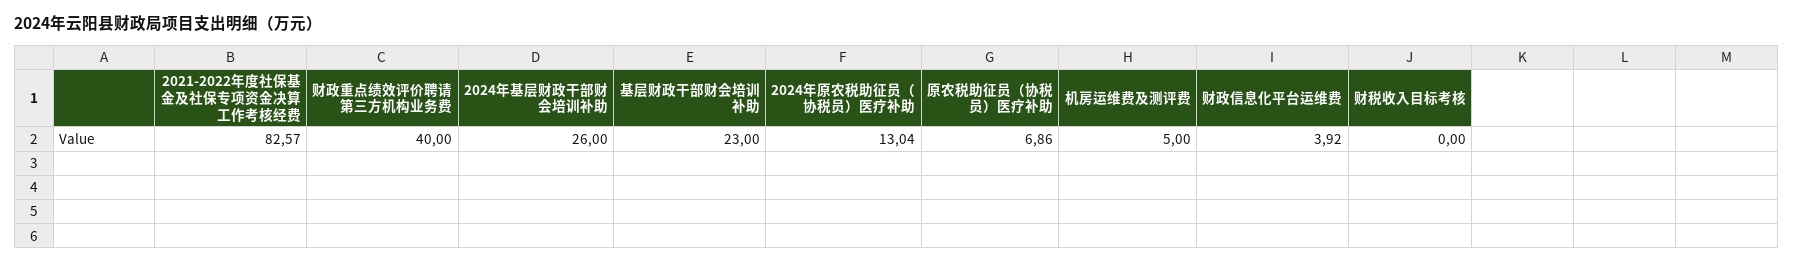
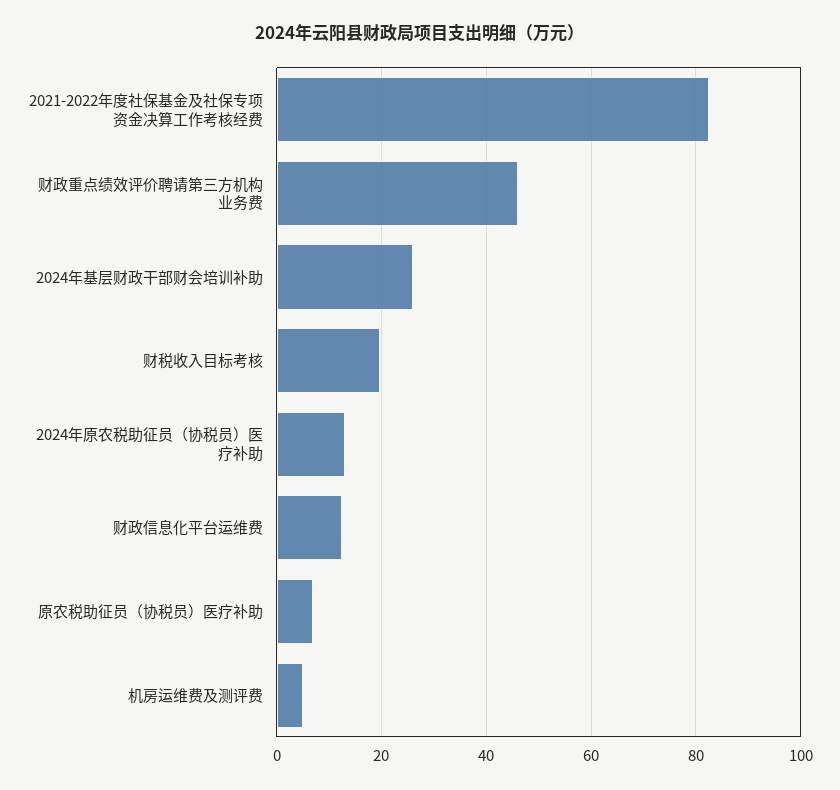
  {
    "2021-2022年度社保基金及社保专项资金决算工作考核经费": 82.57,
-   "财政重点绩效评价聘请第三方机构业务费": 40,
+   "财政重点绩效评价聘请第三方机构业务费": 46,
    "2024年基层财政干部财会培训补助": 26,
-   "基层财政干部财会培训补助": 23,
    "2024年原农税助征员（协税员）医疗补助": 13.04,
    "原农税助征员（协税员）医疗补助": 6.86,
    "机房运维费及测评费": 5,
-   "财政信息化平台运维费": 3.92,
+   "财政信息化平台运维费": 12,
-   "财税收入目标考核": 0
+   "财税收入目标考核": 20
  }

